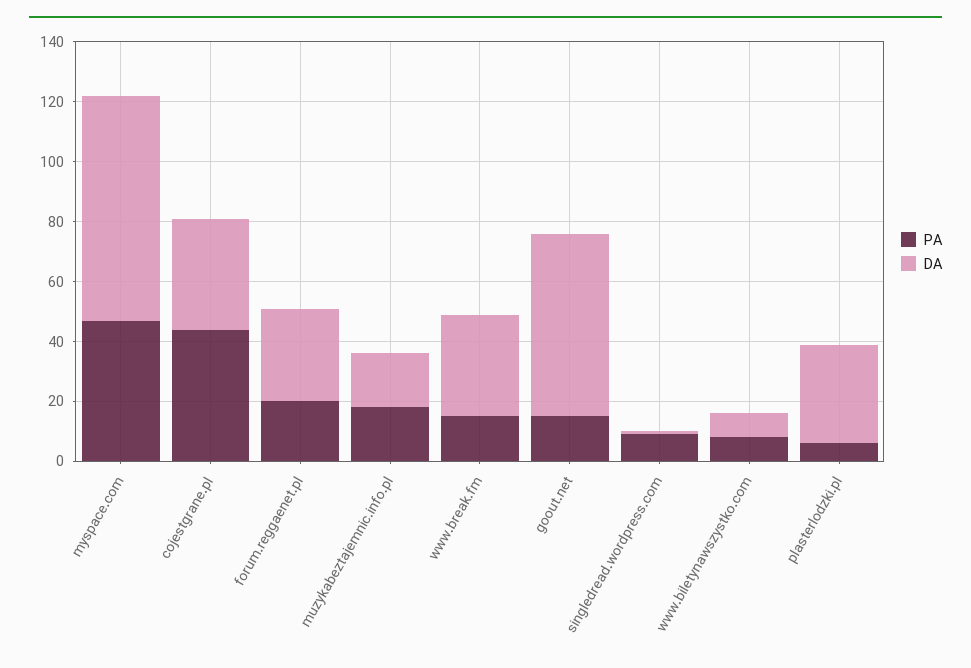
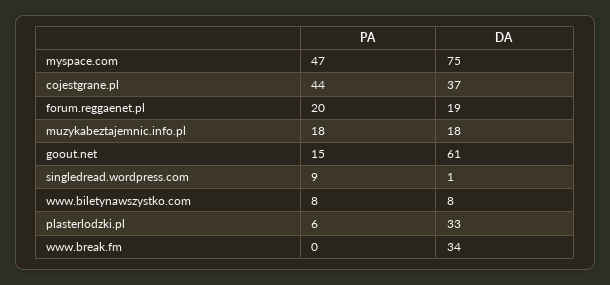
  {
    "PA": {
      "myspace.com": 47,
      "cojestgrane.pl": 44,
      "forum.reggaenet.pl": 20,
      "muzykabeztajemnic.info.pl": 18,
-     "www.break.fm": 15,
+     "www.break.fm": 0,
      "goout.net": 15,
      "singledread.wordpress.com": 9,
      "www.biletynawszystko.com": 8,
      "plasterlodzki.pl": 6
    },
    "DA": {
      "myspace.com": 75,
      "cojestgrane.pl": 37,
-     "forum.reggaenet.pl": 30,
+     "forum.reggaenet.pl": 19,
      "muzykabeztajemnic.info.pl": 18,
      "www.break.fm": 34,
      "goout.net": 61,
      "singledread.wordpress.com": 1,
      "www.biletynawszystko.com": 8,
      "plasterlodzki.pl": 33
    }
  }

